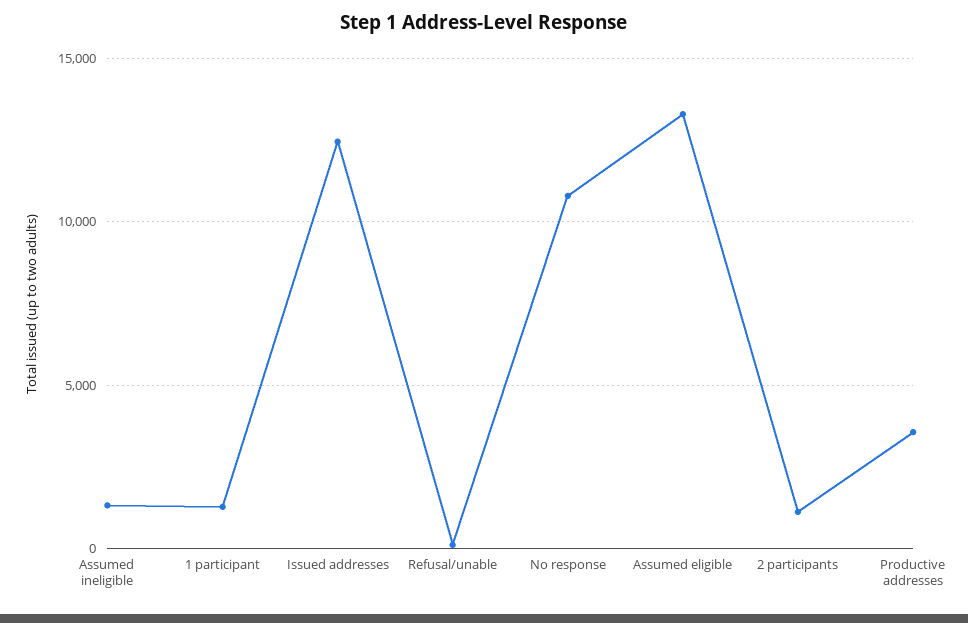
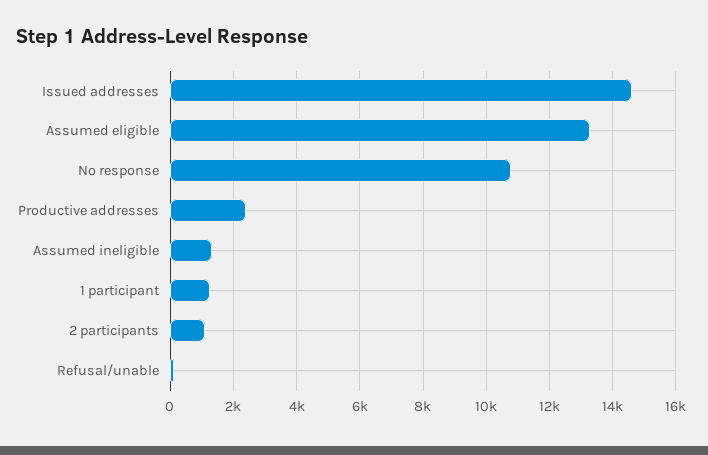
  {
    "Assumed ineligible": 1400,
    "1 participant": 1200,
-   "Issued addresses": 12500,
+   "Issued addresses": 14600,
    "Refusal/unable": 200,
    "No response": 10800,
    "Assumed eligible": 13200,
    "2 participants": 1200,
-   "Productive addresses": 3500
+   "Productive addresses": 2400
  }

